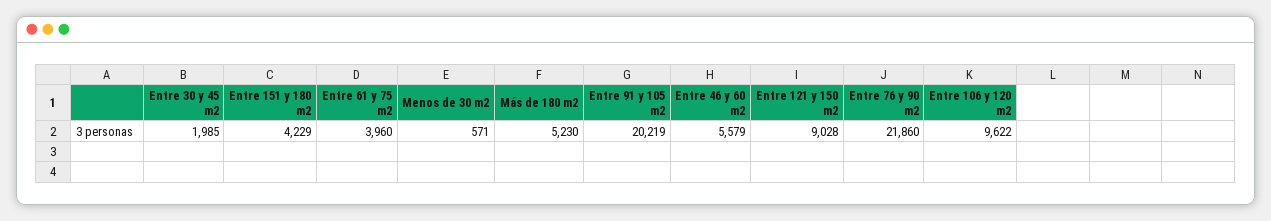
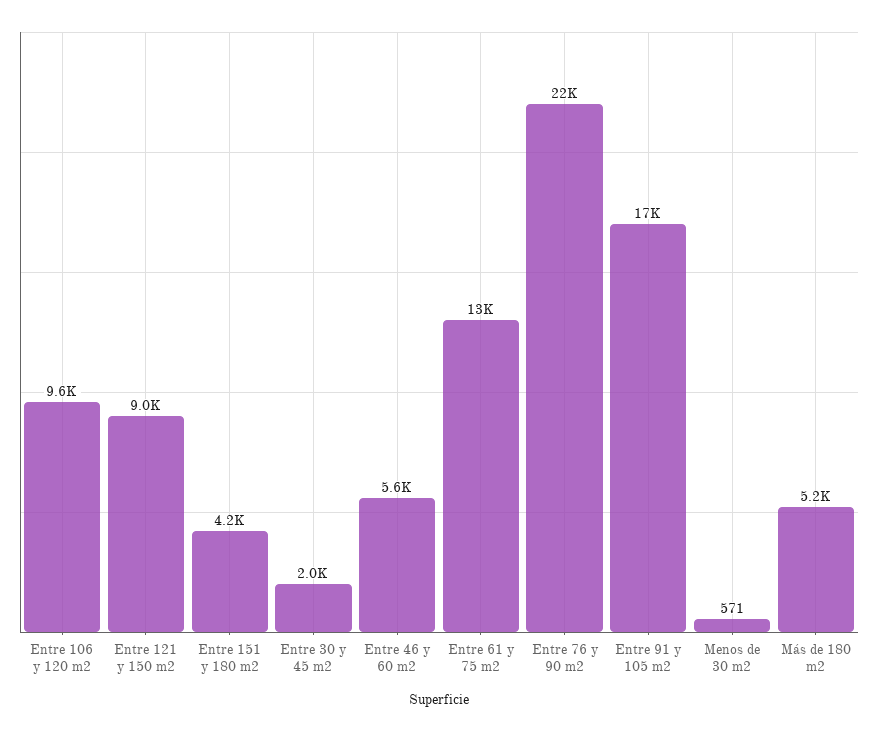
  {
    "Entre 30 y 45 m2": 1985,
    "Entre 151 y 180 m2": 4229,
-   "Entre 61 y 75 m2": 3960,
+   "Entre 61 y 75 m2": 13000,
    "Menos de 30 m2": 571,
    "Más de 180 m2": 5230,
-   "Entre 91 y 105 m2": 20219,
+   "Entre 91 y 105 m2": 17000,
    "Entre 46 y 60 m2": 5579,
    "Entre 121 y 150 m2": 9028,
    "Entre 76 y 90 m2": 21860,
    "Entre 106 y 120 m2": 9622
  }

